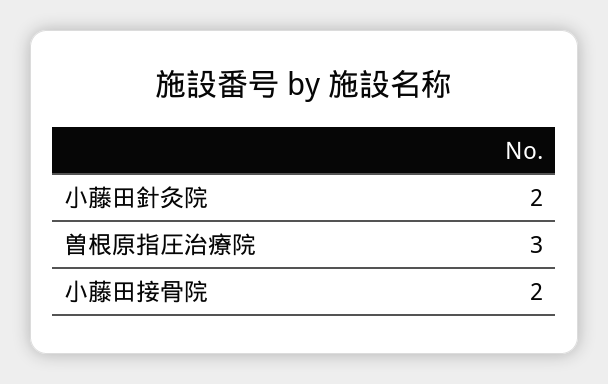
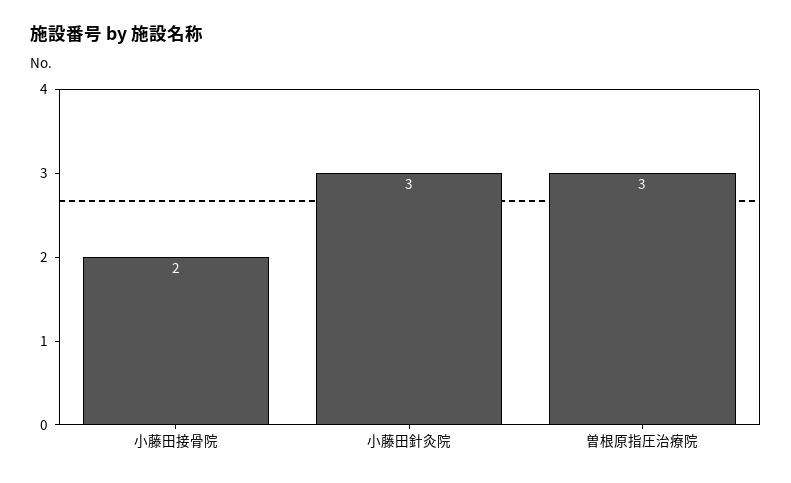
  {
-   "小藤田針灸院": 2,
+   "小藤田針灸院": 3,
    "曽根原指圧治療院": 3,
    "小藤田接骨院": 2
  }

